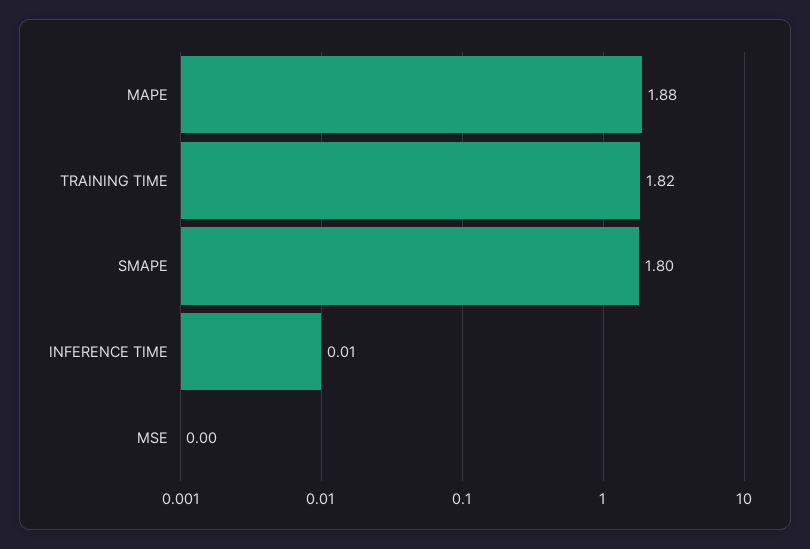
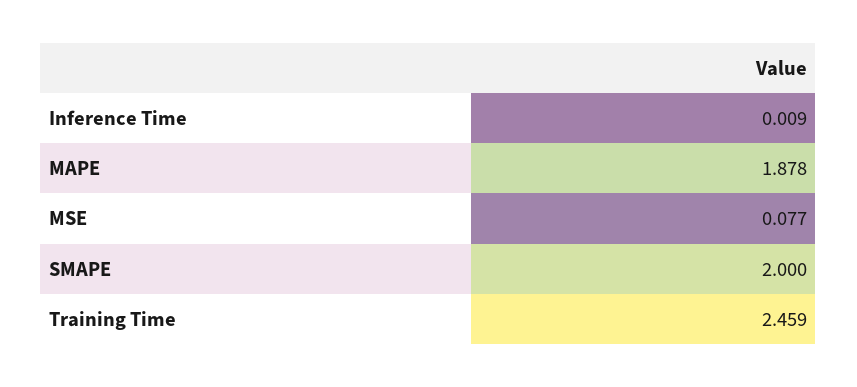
  {
    "MAPE": 1.878,
-   "TRAINING TIME": 1.82,
+   "TRAINING TIME": 2.459,
-   "SMAPE": 1.8,
+   "SMAPE": 2,
    "INFERENCE TIME": 0.009,
-   "MSE": 0
+   "MSE": 0.077
  }

